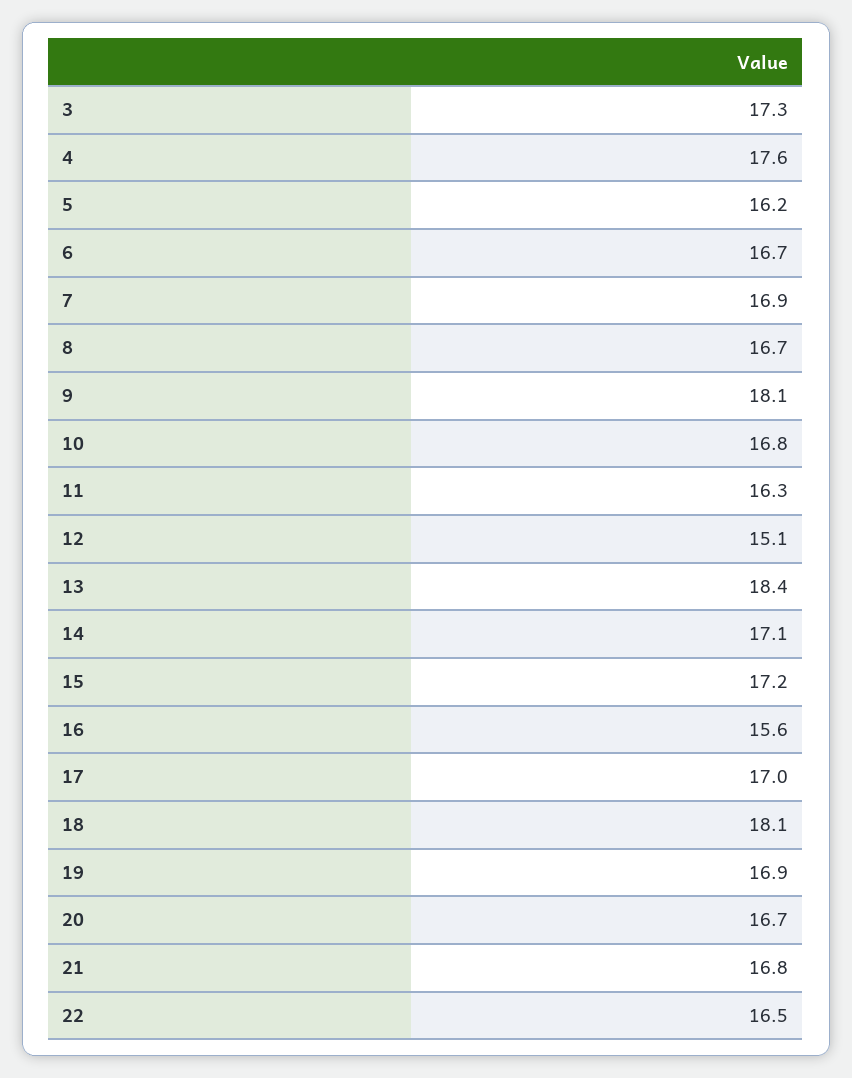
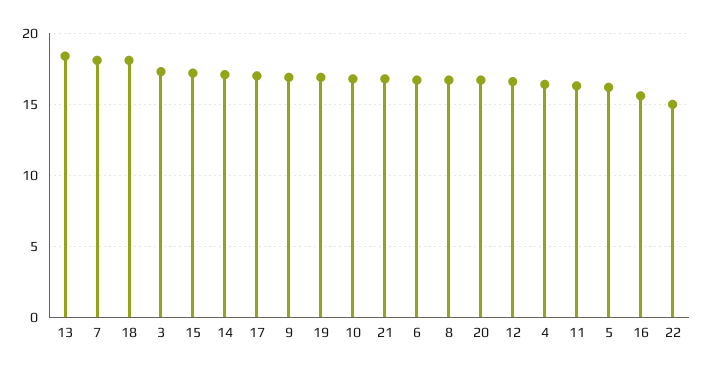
  {
    "3": 17.3,
-   "4": 17.6,
+   "4": 16.5,
    "5": 16.2,
    "6": 16.7,
-   "7": 16.9,
+   "7": 18,
    "8": 16.7,
-   "9": 18.1,
+   "9": 17,
    "10": 16.8,
    "11": 16.3,
-   "12": 15.1,
+   "12": 16.5,
    "13": 18.4,
    "14": 17.1,
    "15": 17.2,
    "16": 15.6,
    "17": 17,
    "18": 18.1,
    "19": 16.9,
    "20": 16.7,
    "21": 16.8,
-   "22": 16.5
+   "22": 15
  }

